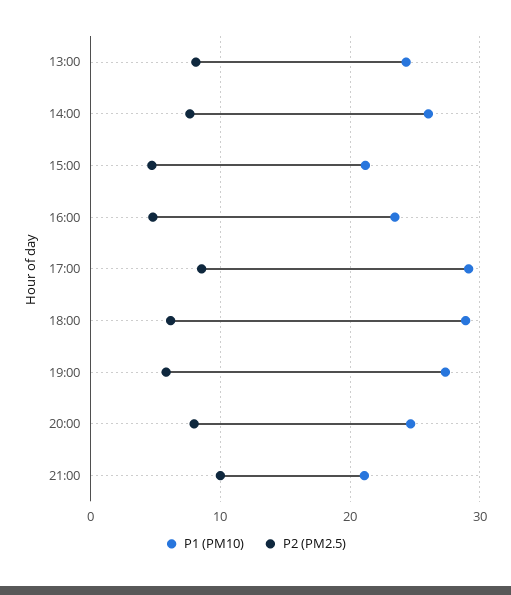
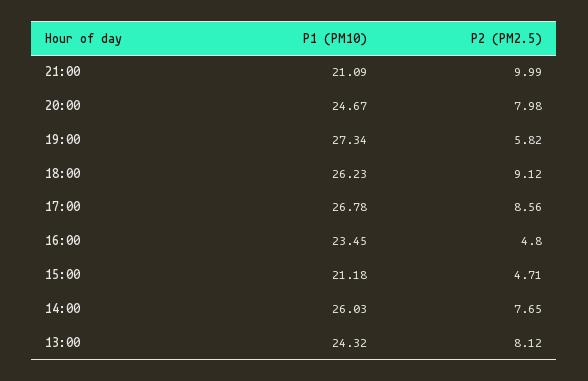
  {
    "P1 (PM10)": {
      "13:00": 24.32,
      "14:00": 26.03,
      "15:00": 21.18,
      "16:00": 23.45,
-     "17:00": 29,
+     "17:00": 26.78,
-     "18:00": 29,
+     "18:00": 26.23,
      "19:00": 27.34,
      "20:00": 24.67,
      "21:00": 21.09
    },
    "P2 (PM2.5)": {
      "13:00": 8.12,
      "14:00": 7.65,
      "15:00": 4.71,
      "16:00": 4.8,
      "17:00": 8.56,
-     "18:00": 6,
+     "18:00": 9.12,
      "19:00": 5.82,
      "20:00": 7.98,
      "21:00": 9.99
    }
  }

